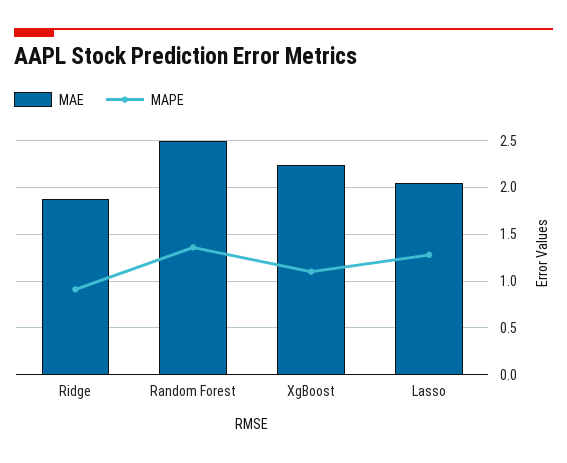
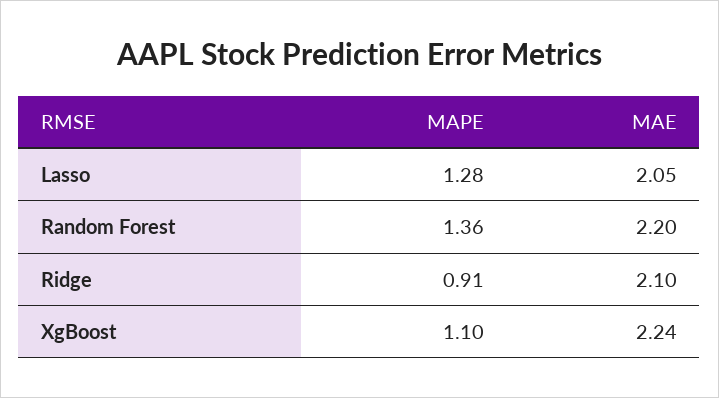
  {
    "MAE": {
-     "Ridge": 1.9,
+     "Ridge": 2.1,
-     "Random Forest": 2.5,
+     "Random Forest": 2.2,
      "XgBoost": 2.24,
      "Lasso": 2.05
    },
    "MAPE": {
      "Ridge": 0.91,
      "Random Forest": 1.36,
      "XgBoost": 1.1,
      "Lasso": 1.28
    }
  }

